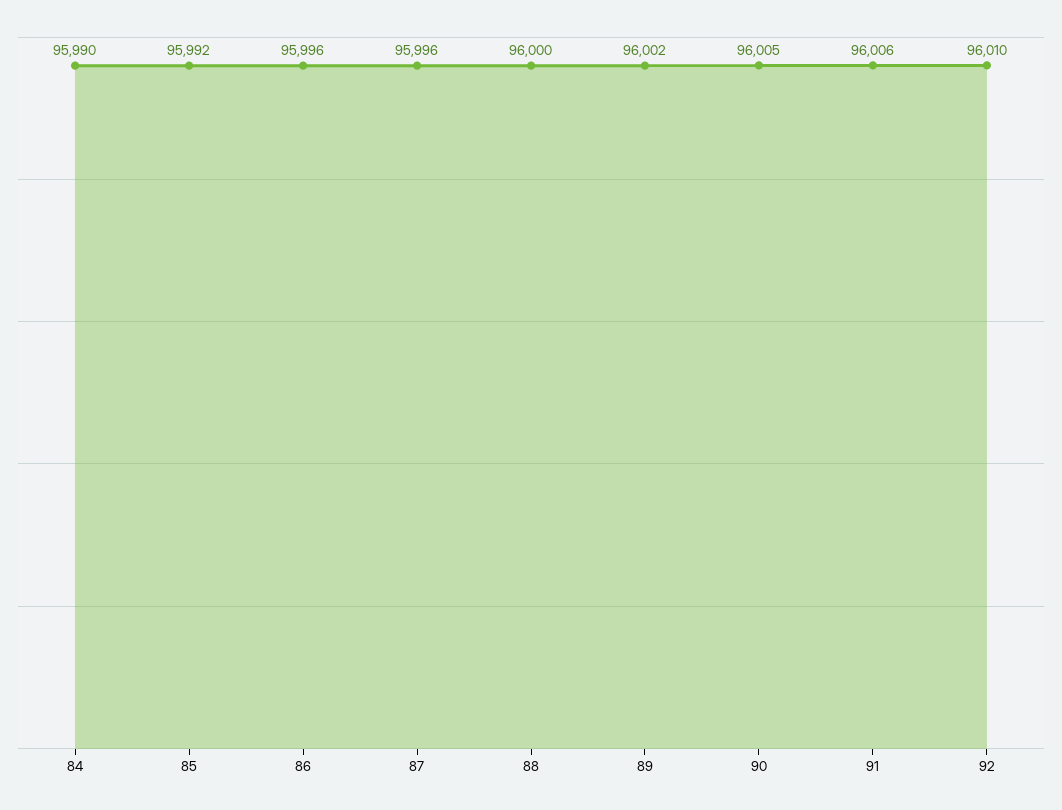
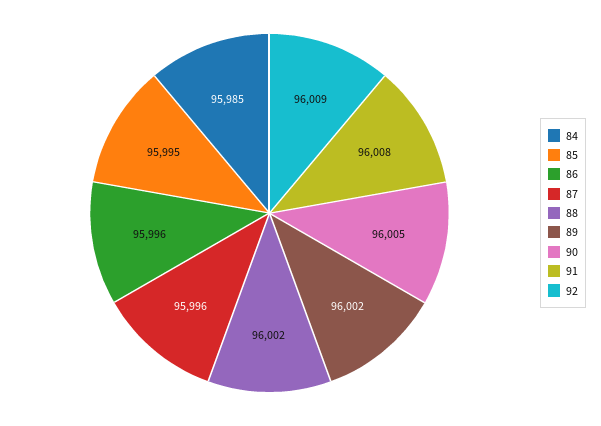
  {
-   "84": 95990,
+   "84": 95985,
-   "85": 95992,
+   "85": 95995,
    "86": 95996,
    "87": 95996,
-   "88": 96000,
+   "88": 96002,
    "89": 96002,
    "90": 96005,
-   "91": 96006,
+   "91": 96008,
-   "92": 96010
+   "92": 96009
  }

